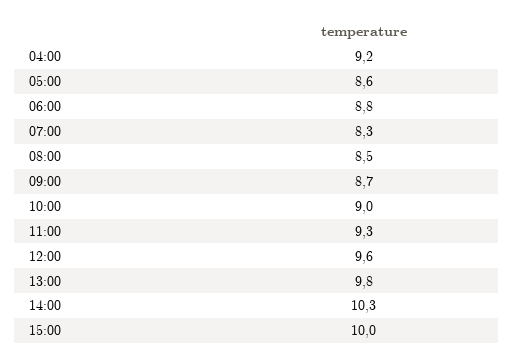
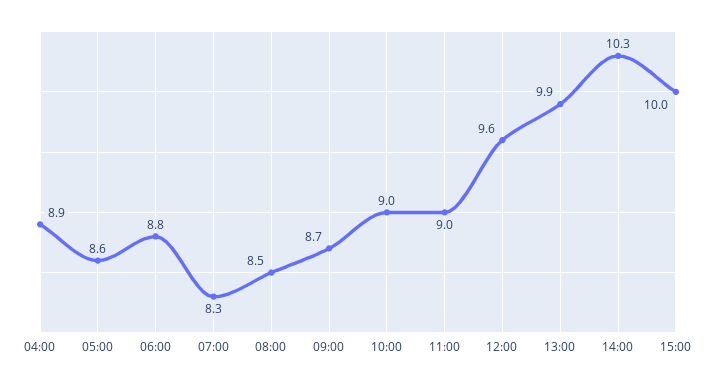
  {
-   "04:00": 9.2,
+   "04:00": 8.9,
    "05:00": 8.6,
    "06:00": 8.8,
    "07:00": 8.3,
    "08:00": 8.5,
    "09:00": 8.7,
    "10:00": 9,
-   "11:00": 9.3,
+   "11:00": 9,
    "12:00": 9.6,
-   "13:00": 9.8,
+   "13:00": 9.9,
    "14:00": 10.3,
    "15:00": 10
  }

